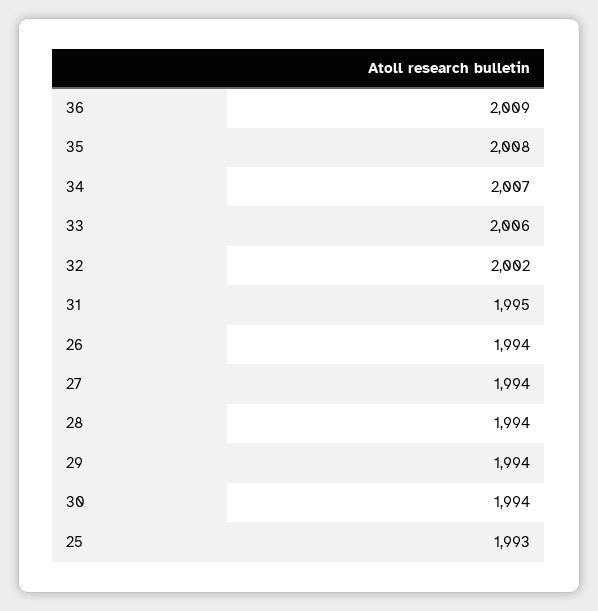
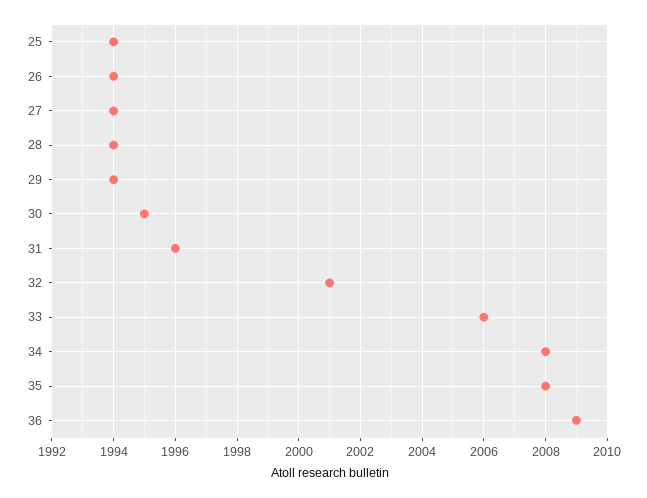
  {
    "36": 2009,
    "35": 2008,
-   "34": 2007,
+   "34": 2008,
    "33": 2006,
-   "32": 2002,
+   "32": 2001,
-   "31": 1995,
+   "31": 1996,
    "26": 1994,
    "27": 1994,
    "28": 1994,
    "29": 1994,
-   "30": 1994,
+   "30": 1995,
-   "25": 1993
+   "25": 1994
  }

